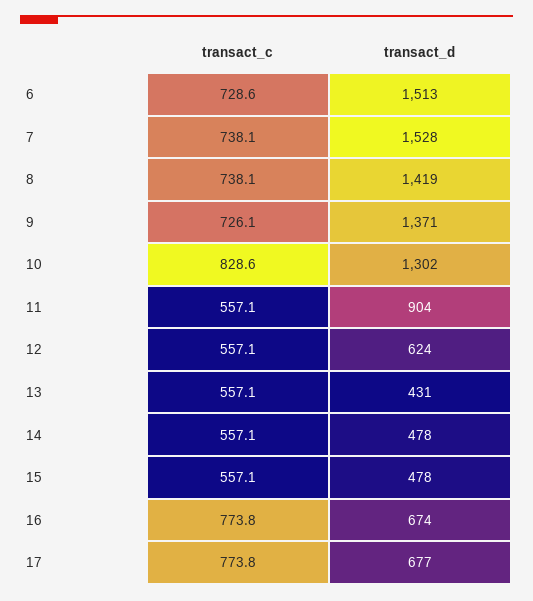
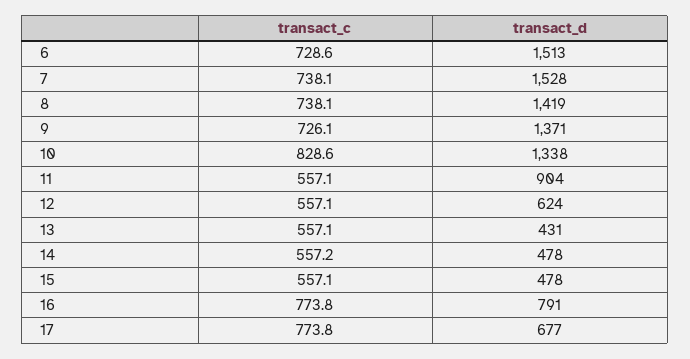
  {
    "transact_c": {
      "6": 728.6,
      "7": 738.1,
      "8": 738.1,
      "9": 726.1,
      "10": 828.6,
      "11": 557.1,
      "12": 557.1,
      "13": 557.1,
-     "14": 557.1,
+     "14": 557.2,
      "15": 557.1,
      "16": 773.8,
      "17": 773.8
    },
    "transact_d": {
      "6": 1513,
      "7": 1528,
      "8": 1419,
      "9": 1371,
-     "10": 1302,
+     "10": 1338,
      "11": 904,
      "12": 624,
      "13": 431,
      "14": 478,
      "15": 478,
-     "16": 674,
+     "16": 791,
      "17": 677
    }
  }

